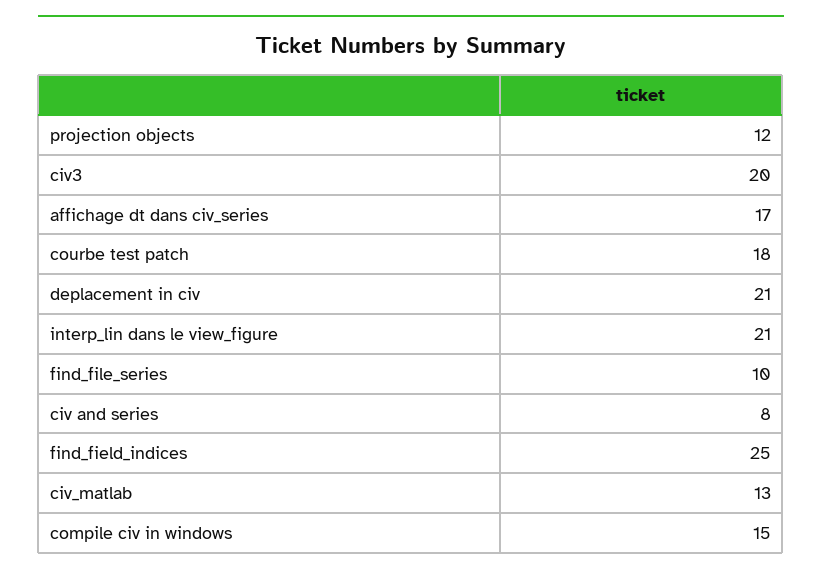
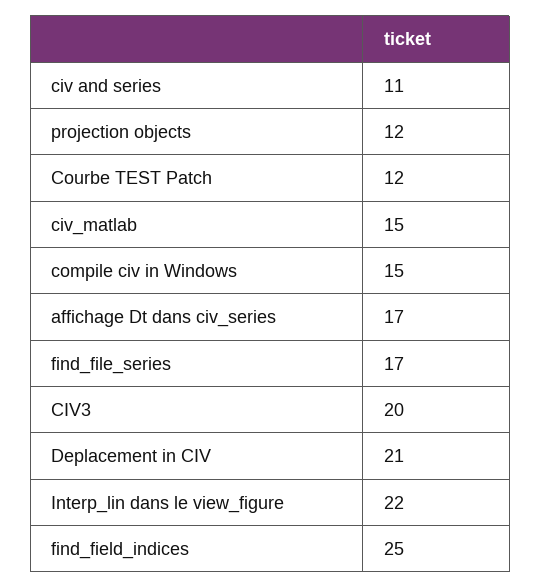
  {
    "projection objects": 12,
    "civ3": 20,
    "affichage dt dans civ_series": 17,
-   "courbe test patch": 18,
+   "courbe test patch": 12,
    "deplacement in civ": 21,
-   "interp_lin dans le view_figure": 21,
+   "interp_lin dans le view_figure": 22,
-   "find_file_series": 10,
+   "find_file_series": 17,
-   "civ and series": 8,
+   "civ and series": 11,
    "find_field_indices": 25,
-   "civ_matlab": 13,
+   "civ_matlab": 15,
    "compile civ in windows": 15
  }

